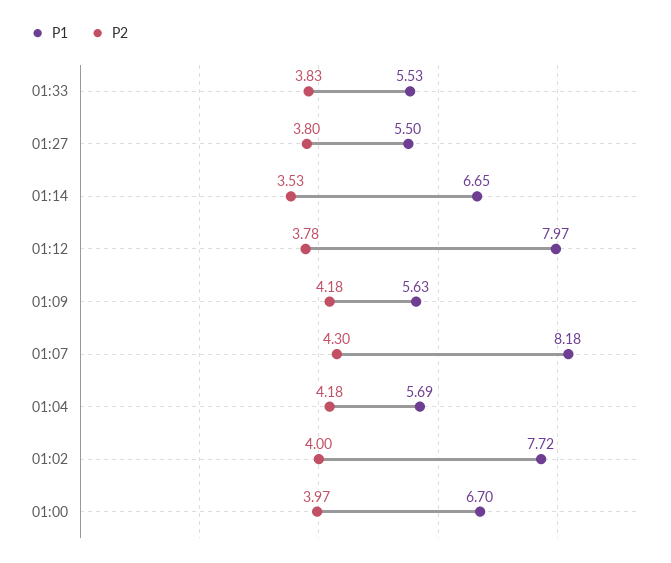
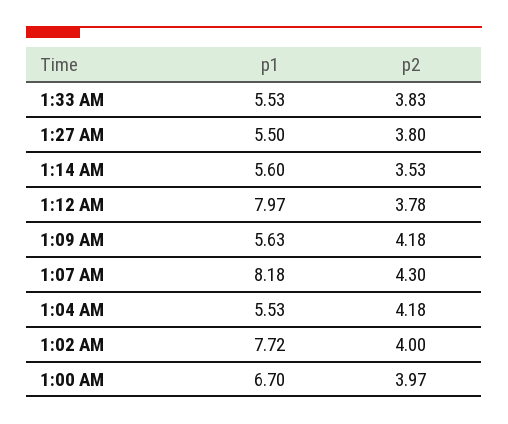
  {
    "P1": {
      "01:33": 5.53,
      "01:27": 5.5,
-     "01:14": 6.65,
+     "01:14": 5.6,
      "01:12": 7.97,
      "01:09": 5.63,
      "01:07": 8.18,
-     "01:04": 5.69,
+     "01:04": 5.53,
      "01:02": 7.72,
      "01:00": 6.7
    },
    "P2": {
      "01:33": 3.83,
      "01:27": 3.8,
      "01:14": 3.53,
      "01:12": 3.78,
      "01:09": 4.18,
      "01:07": 4.3,
      "01:04": 4.18,
      "01:02": 4,
      "01:00": 3.97
    }
  }

